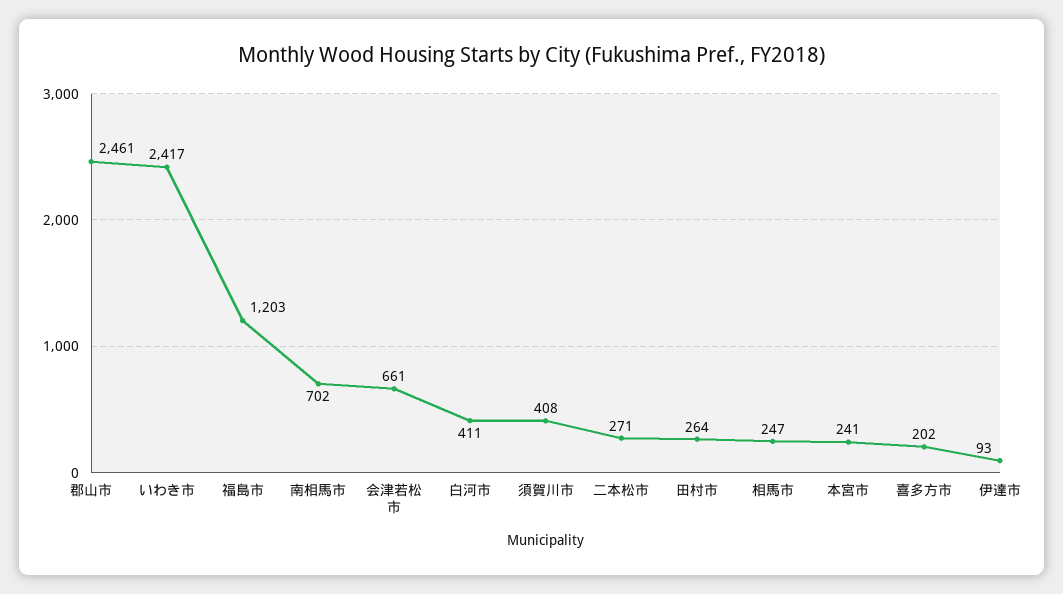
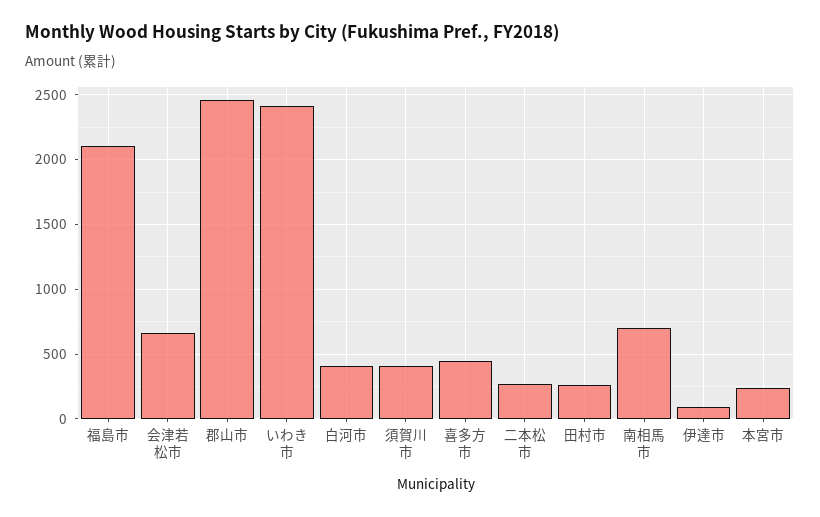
  {
    "郡山市": 2461,
    "いわき市": 2417,
-   "福島市": 1203,
+   "福島市": 2100,
    "南相馬市": 702,
    "会津若松市": 661,
    "白河市": 411,
    "須賀川市": 408,
    "二本松市": 271,
    "田村市": 264,
-   "相馬市": 247,
    "本宮市": 241,
-   "喜多方市": 202,
+   "喜多方市": 450,
    "伊達市": 93
  }

